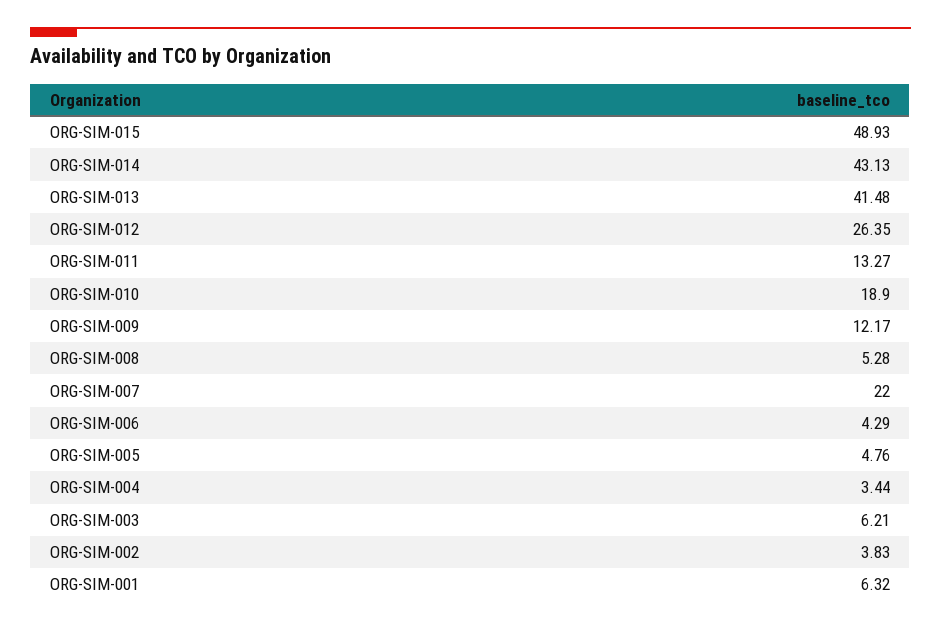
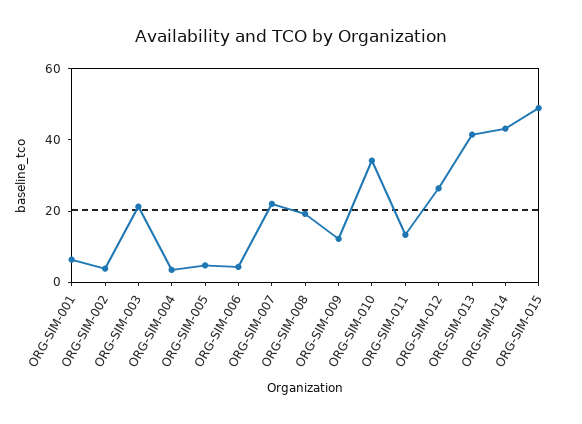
  {
    "ORG-SIM-015": 48.93,
    "ORG-SIM-014": 43.13,
    "ORG-SIM-013": 41.48,
    "ORG-SIM-012": 26.35,
    "ORG-SIM-011": 13.27,
-   "ORG-SIM-010": 18.9,
+   "ORG-SIM-010": 35,
    "ORG-SIM-009": 12.17,
-   "ORG-SIM-008": 5.28,
+   "ORG-SIM-008": 20,
    "ORG-SIM-007": 22,
    "ORG-SIM-006": 4.29,
    "ORG-SIM-005": 4.76,
    "ORG-SIM-004": 3.44,
-   "ORG-SIM-003": 6.21,
+   "ORG-SIM-003": 20,
    "ORG-SIM-002": 3.83,
    "ORG-SIM-001": 6.32
  }

